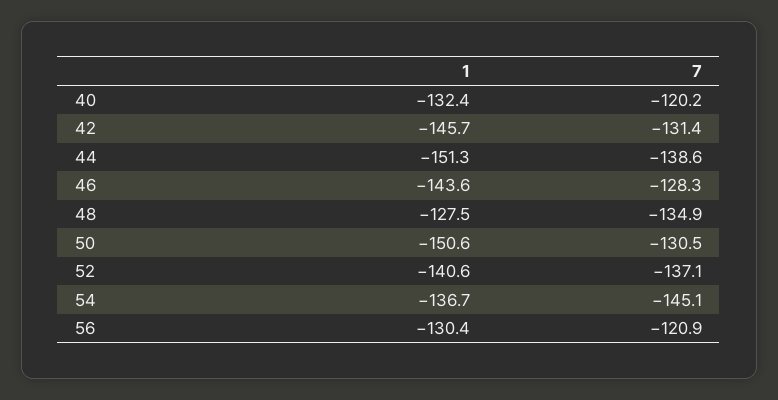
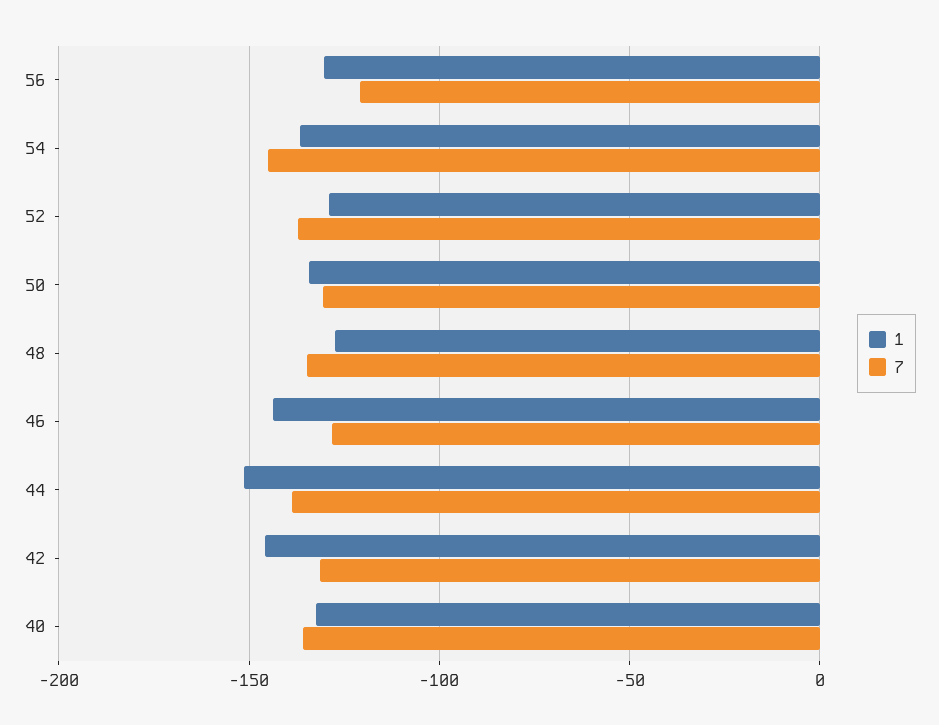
  {
    "1": {
      "40": -132.4,
      "42": -145.7,
      "44": -151.3,
      "46": -143.6,
      "48": -127.5,
-     "50": -150.6,
+     "50": -135,
-     "52": -140.6,
+     "52": -130,
      "54": -136.7,
      "56": -130.4
    },
    "7": {
-     "40": -120.2,
+     "40": -135,
      "42": -131.4,
      "44": -138.6,
      "46": -128.3,
      "48": -134.9,
      "50": -130.5,
      "52": -137.1,
      "54": -145.1,
      "56": -120.9
    }
  }

